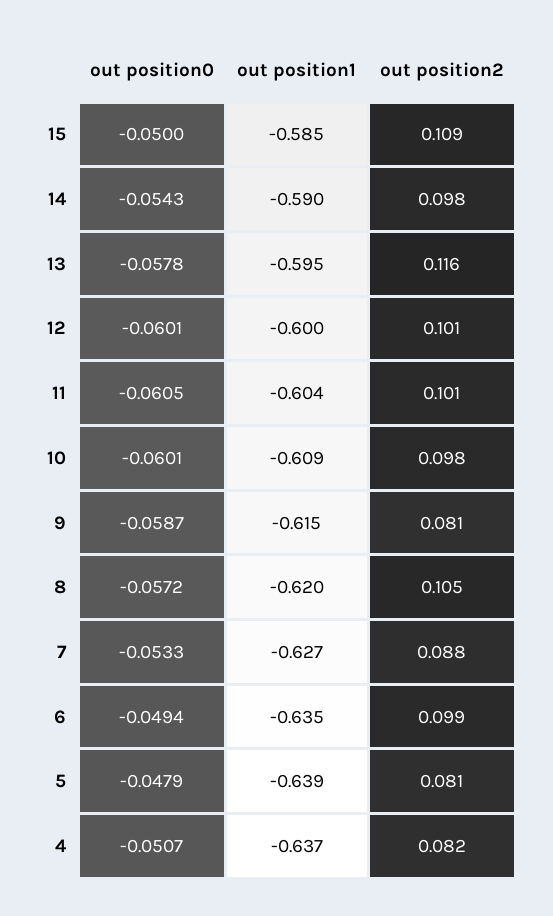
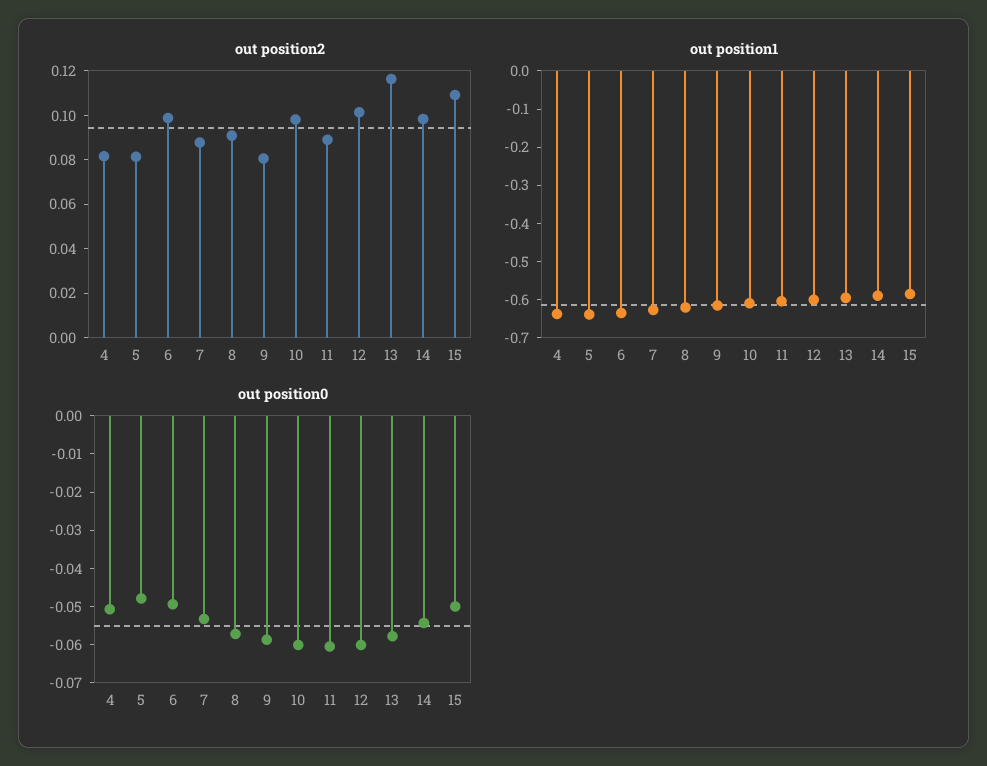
  {
    "out position0": {
      "15": -0.05,
      "14": -0.0543,
      "13": -0.0578,
      "12": -0.0601,
      "11": -0.0605,
      "10": -0.0601,
      "9": -0.0587,
      "8": -0.0572,
      "7": -0.0533,
      "6": -0.0494,
      "5": -0.0479,
      "4": -0.0507
    },
    "out position1": {
      "15": -0.585,
      "14": -0.59,
      "13": -0.595,
      "12": -0.6,
      "11": -0.604,
      "10": -0.609,
      "9": -0.615,
      "8": -0.62,
      "7": -0.627,
      "6": -0.635,
      "5": -0.639,
      "4": -0.637
    },
    "out position2": {
      "15": 0.109,
      "14": 0.098,
      "13": 0.116,
      "12": 0.101,
-     "11": 0.101,
+     "11": 0.09,
      "10": 0.098,
      "9": 0.081,
-     "8": 0.105,
+     "8": 0.09,
      "7": 0.088,
      "6": 0.099,
      "5": 0.081,
      "4": 0.082
    }
  }

